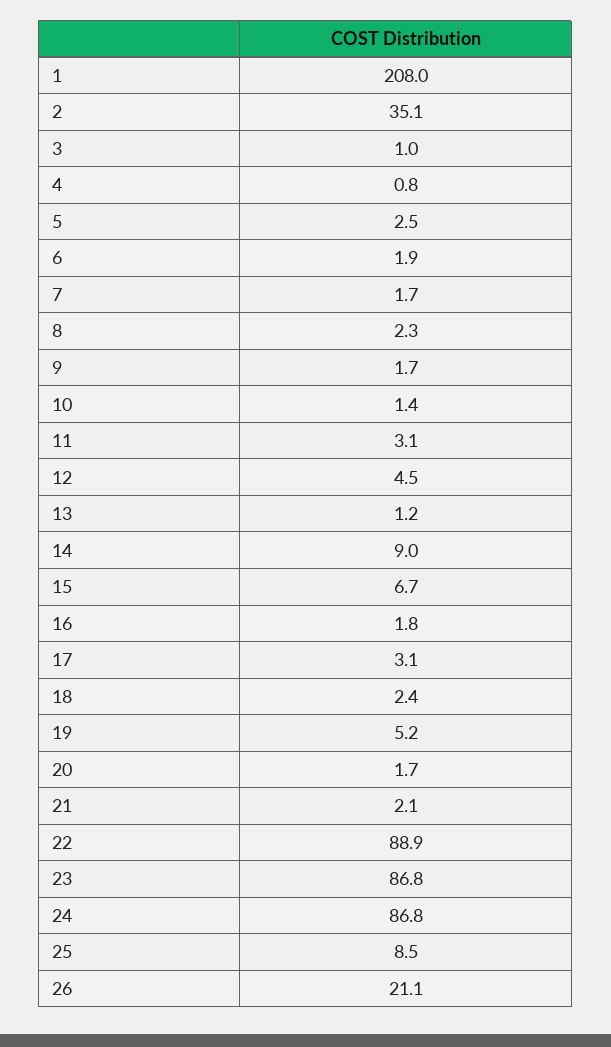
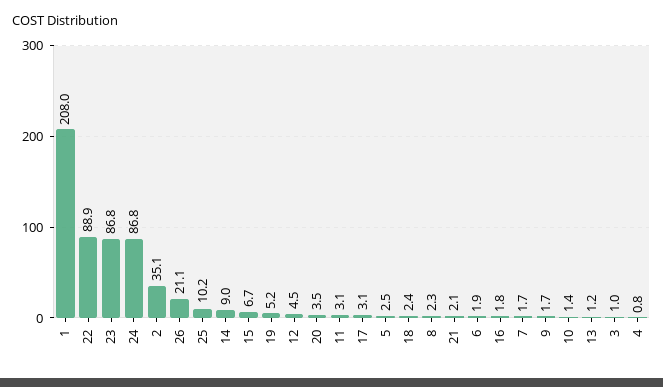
  {
    "1": 208,
    "2": 35.1,
    "3": 1,
    "4": 0.8,
    "5": 2.5,
    "6": 1.9,
    "7": 1.7,
    "8": 2.3,
    "9": 1.7,
    "10": 1.4,
    "11": 3.1,
    "12": 4.5,
    "13": 1.2,
    "14": 9,
    "15": 6.7,
    "16": 1.8,
    "17": 3.1,
    "18": 2.4,
    "19": 5.2,
-   "20": 1.7,
+   "20": 3.5,
    "21": 2.1,
    "22": 88.9,
    "23": 86.8,
    "24": 86.8,
-   "25": 8.5,
+   "25": 10.2,
    "26": 21.1
  }

